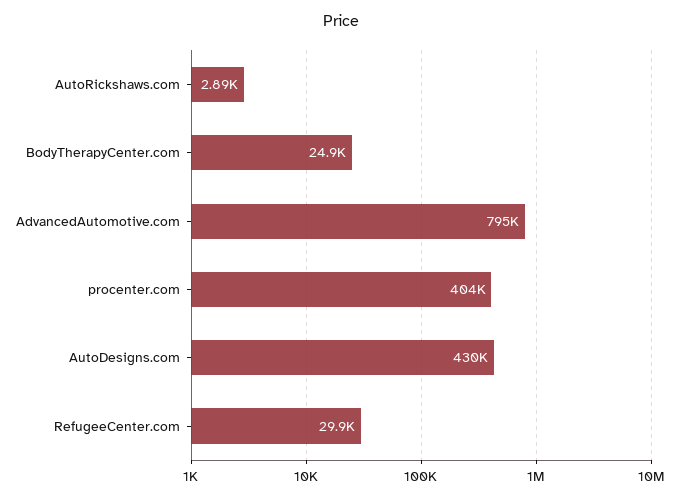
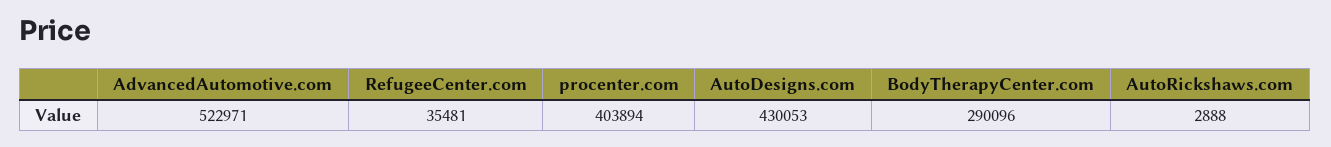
  {
    "AutoRickshaws.com": 2888,
-   "BodyTherapyCenter.com": 24900,
+   "BodyTherapyCenter.com": 290096,
-   "AdvancedAutomotive.com": 795000,
+   "AdvancedAutomotive.com": 522971,
    "procenter.com": 403894,
    "AutoDesigns.com": 430053,
-   "RefugeeCenter.com": 29900
+   "RefugeeCenter.com": 35481
  }

